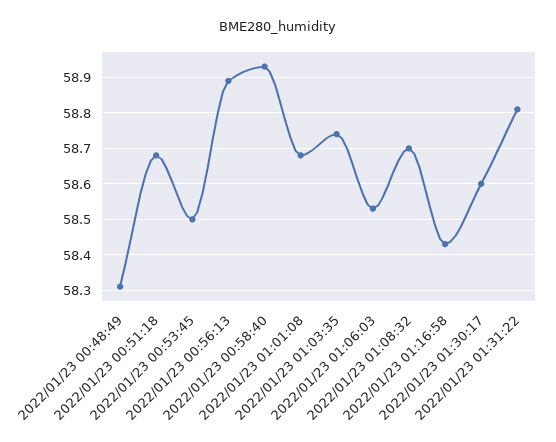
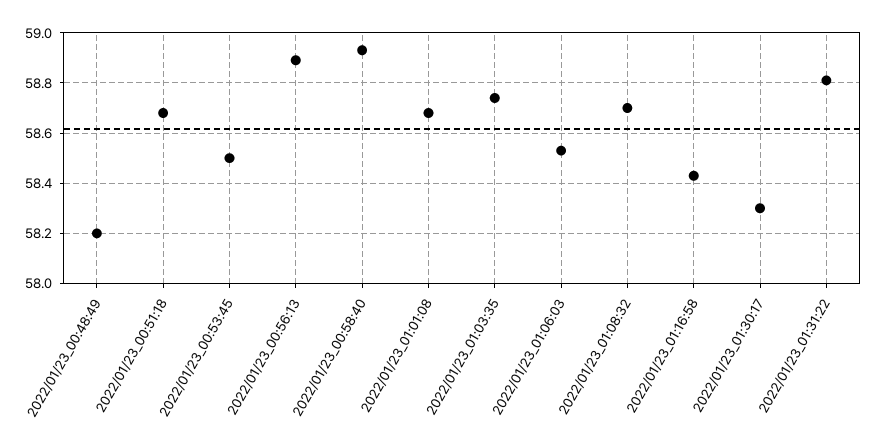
  {
-   "2022/01/23 00:48:49": 58.3,
+   "2022/01/23 00:48:49": 58.2,
    "2022/01/23 00:51:18": 58.7,
    "2022/01/23 00:53:45": 58.5,
    "2022/01/23 00:56:13": 58.9,
    "2022/01/23 00:58:40": 58.95,
    "2022/01/23 01:01:08": 58.7,
    "2022/01/23 01:03:35": 58.75,
    "2022/01/23 01:06:03": 58.55,
    "2022/01/23 01:08:32": 58.7,
    "2022/01/23 01:16:58": 58.45,
-   "2022/01/23 01:30:17": 58.6,
+   "2022/01/23 01:30:17": 58.3,
    "2022/01/23 01:31:22": 58.8
  }

